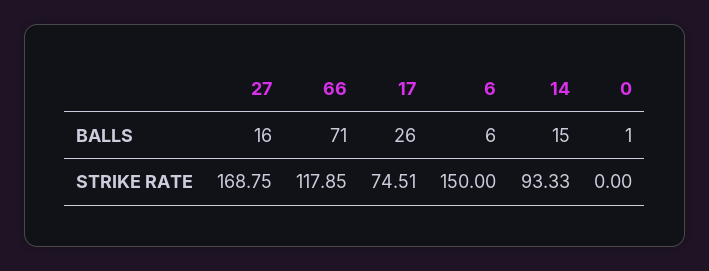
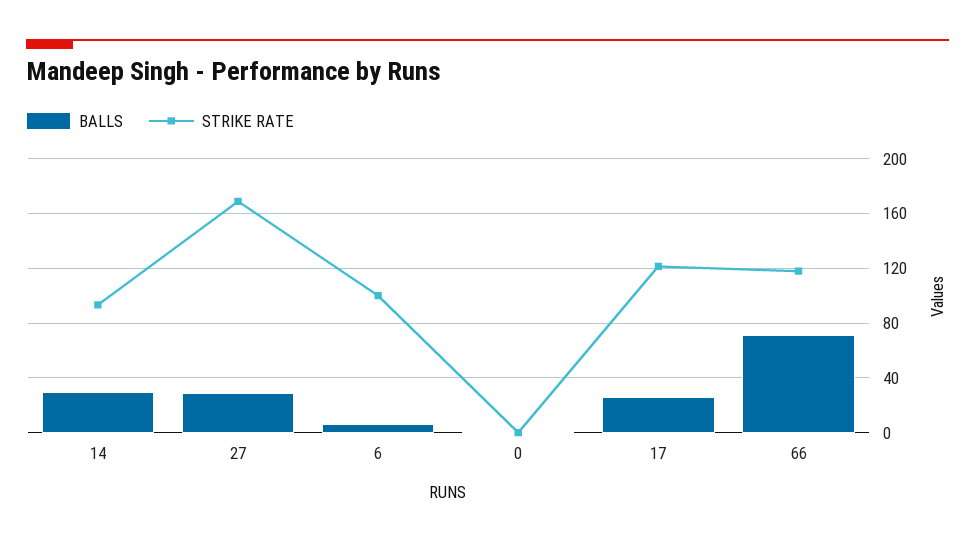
  {
    "BALLS": {
-     "27": 16,
+     "27": 30,
      "66": 71,
      "17": 26,
      "6": 6,
-     "14": 15,
+     "14": 30,
      "0": 1
    },
    "STRIKE RATE": {
      "27": 168.75,
      "66": 117.85,
-     "17": 74.51,
+     "17": 120,
-     "6": 150,
+     "6": 100,
      "14": 93.33,
      "0": 0
    }
  }

